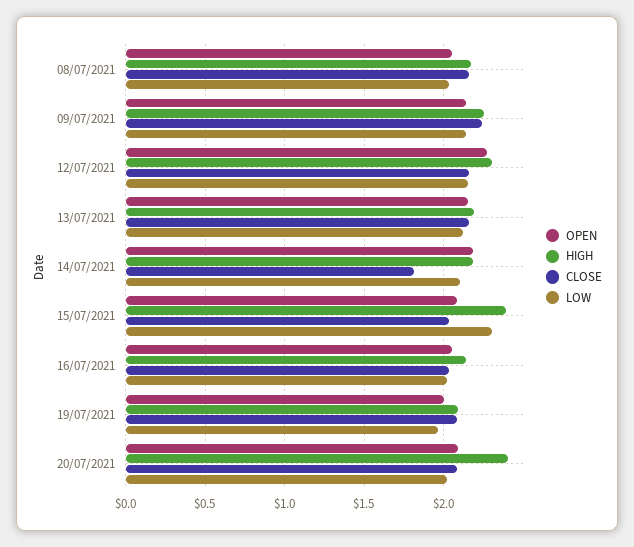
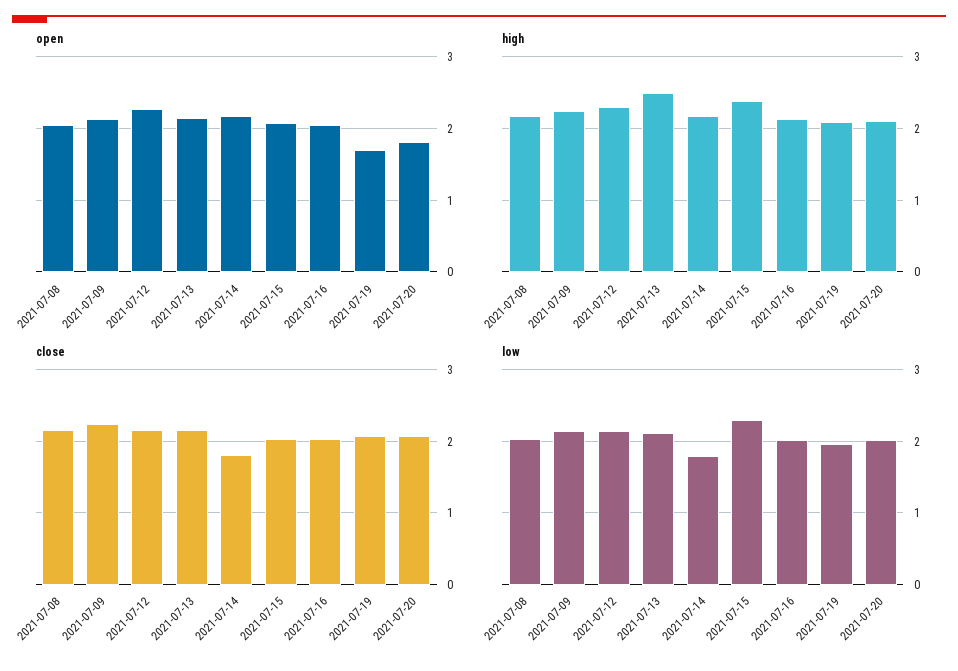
  {
    "OPEN": {
      "08/07/2021": 2.05,
      "09/07/2021": 2.15,
      "12/07/2021": 2.25,
      "13/07/2021": 2.15,
      "14/07/2021": 2.2,
      "15/07/2021": 2.1,
      "16/07/2021": 2.05,
-     "19/07/2021": 2,
+     "19/07/2021": 1.7,
-     "20/07/2021": 2.1
+     "20/07/2021": 1.8
    },
    "HIGH": {
      "08/07/2021": 2.15,
      "09/07/2021": 2.25,
      "12/07/2021": 2.3,
-     "13/07/2021": 2.2,
+     "13/07/2021": 2.5,
      "14/07/2021": 2.2,
      "15/07/2021": 2.4,
      "16/07/2021": 2.15,
      "19/07/2021": 2.1,
-     "20/07/2021": 2.4
+     "20/07/2021": 2.1
    },
    "CLOSE": {
      "08/07/2021": 2.15,
      "09/07/2021": 2.25,
      "12/07/2021": 2.15,
      "13/07/2021": 2.15,
      "14/07/2021": 1.8,
      "15/07/2021": 2.05,
      "16/07/2021": 2.05,
      "19/07/2021": 2.1,
      "20/07/2021": 2.1
    },
    "LOW": {
      "08/07/2021": 2.05,
      "09/07/2021": 2.15,
      "12/07/2021": 2.15,
      "13/07/2021": 2.1,
-     "14/07/2021": 2.1,
+     "14/07/2021": 1.8,
      "15/07/2021": 2.3,
      "16/07/2021": 2,
      "19/07/2021": 1.95,
      "20/07/2021": 2
    }
  }

